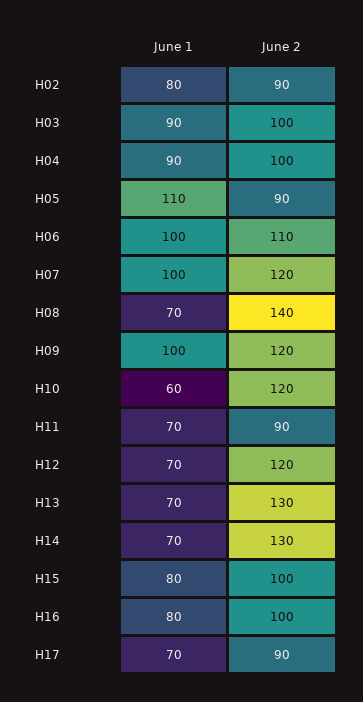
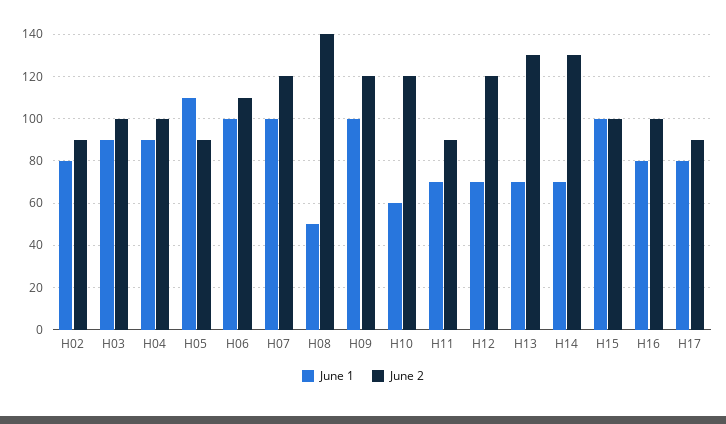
  {
    "June 1": {
      "H02": 80,
      "H03": 90,
      "H04": 90,
      "H05": 110,
      "H06": 100,
      "H07": 100,
-     "H08": 70,
+     "H08": 50,
      "H09": 100,
      "H10": 60,
      "H11": 70,
      "H12": 70,
      "H13": 70,
      "H14": 70,
-     "H15": 80,
+     "H15": 100,
      "H16": 80,
-     "H17": 70
+     "H17": 80
    },
    "June 2": {
      "H02": 90,
      "H03": 100,
      "H04": 100,
      "H05": 90,
      "H06": 110,
      "H07": 120,
      "H08": 140,
      "H09": 120,
      "H10": 120,
      "H11": 90,
      "H12": 120,
      "H13": 130,
      "H14": 130,
      "H15": 100,
      "H16": 100,
      "H17": 90
    }
  }

